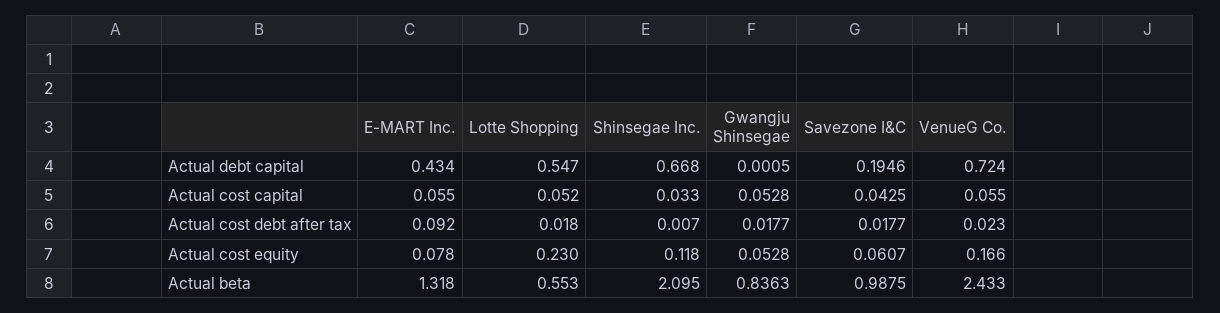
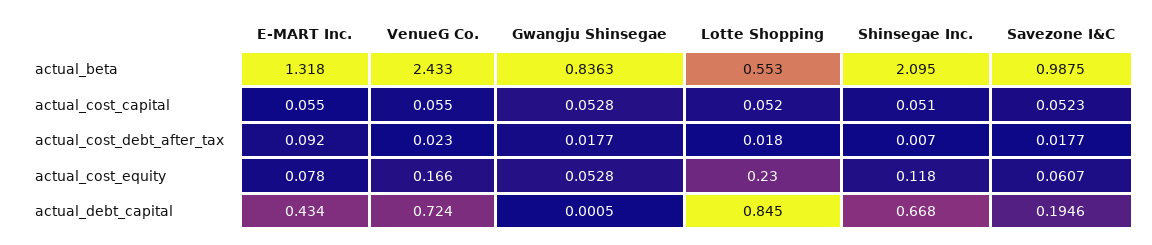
  {
    "E-MART Inc.": {
      "Actual debt capital": 0.434,
      "Actual cost capital": 0.055,
      "Actual cost debt after tax": 0.092,
      "Actual cost equity": 0.078,
      "Actual beta": 1.318
    },
    "Lotte Shopping": {
-     "Actual debt capital": 0.547,
+     "Actual debt capital": 0.845,
      "Actual cost capital": 0.052,
      "Actual cost debt after tax": 0.018,
      "Actual cost equity": 0.23,
      "Actual beta": 0.553
    },
    "Shinsegae Inc.": {
      "Actual debt capital": 0.668,
-     "Actual cost capital": 0.033,
+     "Actual cost capital": 0.051,
      "Actual cost debt after tax": 0.007,
      "Actual cost equity": 0.118,
      "Actual beta": 2.095
    },
    "Gwangju Shinsegae": {
      "Actual debt capital": 0.0005,
      "Actual cost capital": 0.0528,
      "Actual cost debt after tax": 0.0177,
      "Actual cost equity": 0.0528,
      "Actual beta": 0.8363
    },
    "Savezone I&C": {
      "Actual debt capital": 0.1946,
-     "Actual cost capital": 0.0425,
+     "Actual cost capital": 0.0523,
      "Actual cost debt after tax": 0.0177,
      "Actual cost equity": 0.0607,
      "Actual beta": 0.9875
    },
    "VenueG Co.": {
      "Actual debt capital": 0.724,
      "Actual cost capital": 0.055,
      "Actual cost debt after tax": 0.023,
      "Actual cost equity": 0.166,
      "Actual beta": 2.433
    }
  }

